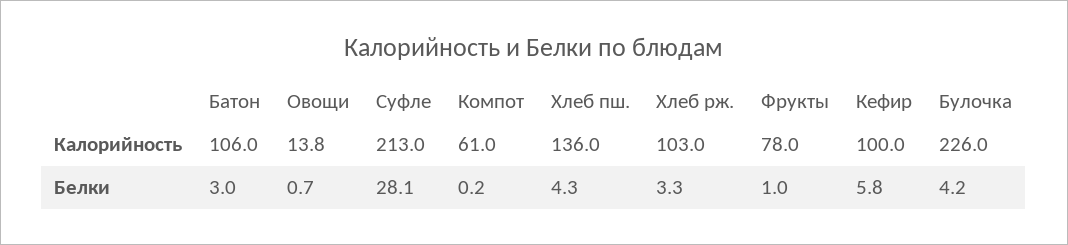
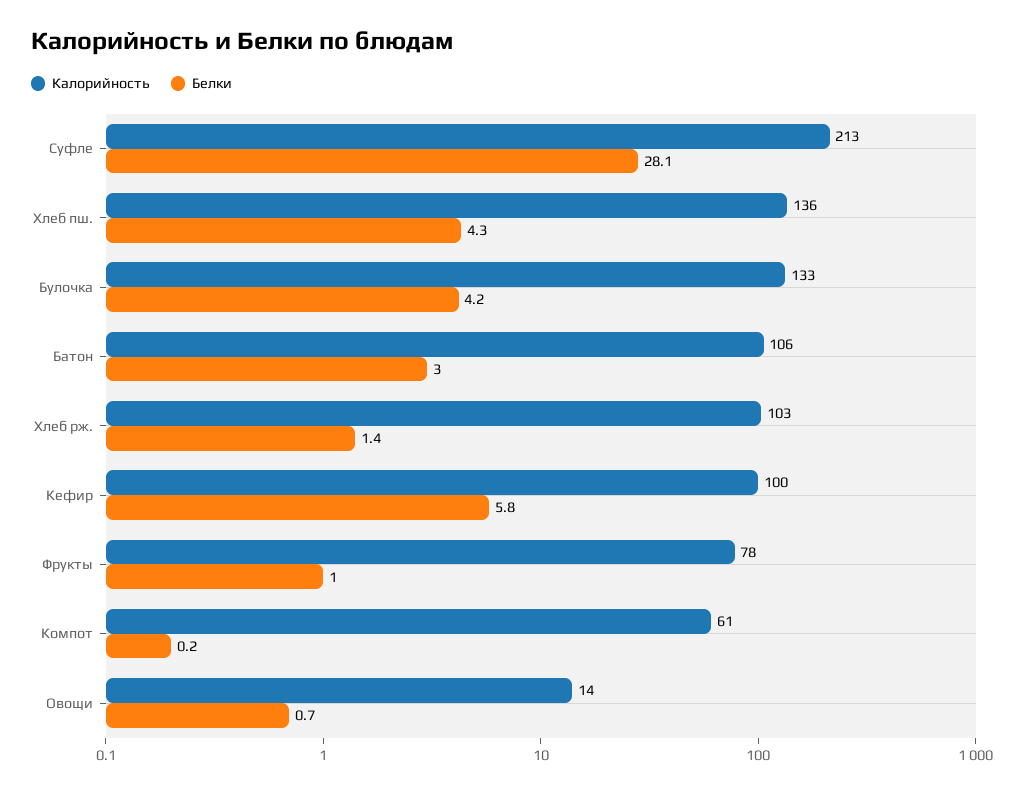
  {
    "Калорийность": {
      "Батон": 106,
      "Овощи": 13.8,
      "Суфле": 213,
      "Компот": 61,
      "Хлеб пш.": 136,
      "Хлеб рж.": 103,
      "Фрукты": 78,
      "Кефир": 100,
-     "Булочка": 226
+     "Булочка": 133
    },
    "Белки": {
      "Батон": 3,
      "Овощи": 0.7,
      "Суфле": 28.1,
      "Компот": 0.2,
      "Хлеб пш.": 4.3,
-     "Хлеб рж.": 3.3,
+     "Хлеб рж.": 1.4,
      "Фрукты": 1,
      "Кефир": 5.8,
      "Булочка": 4.2
    }
  }

